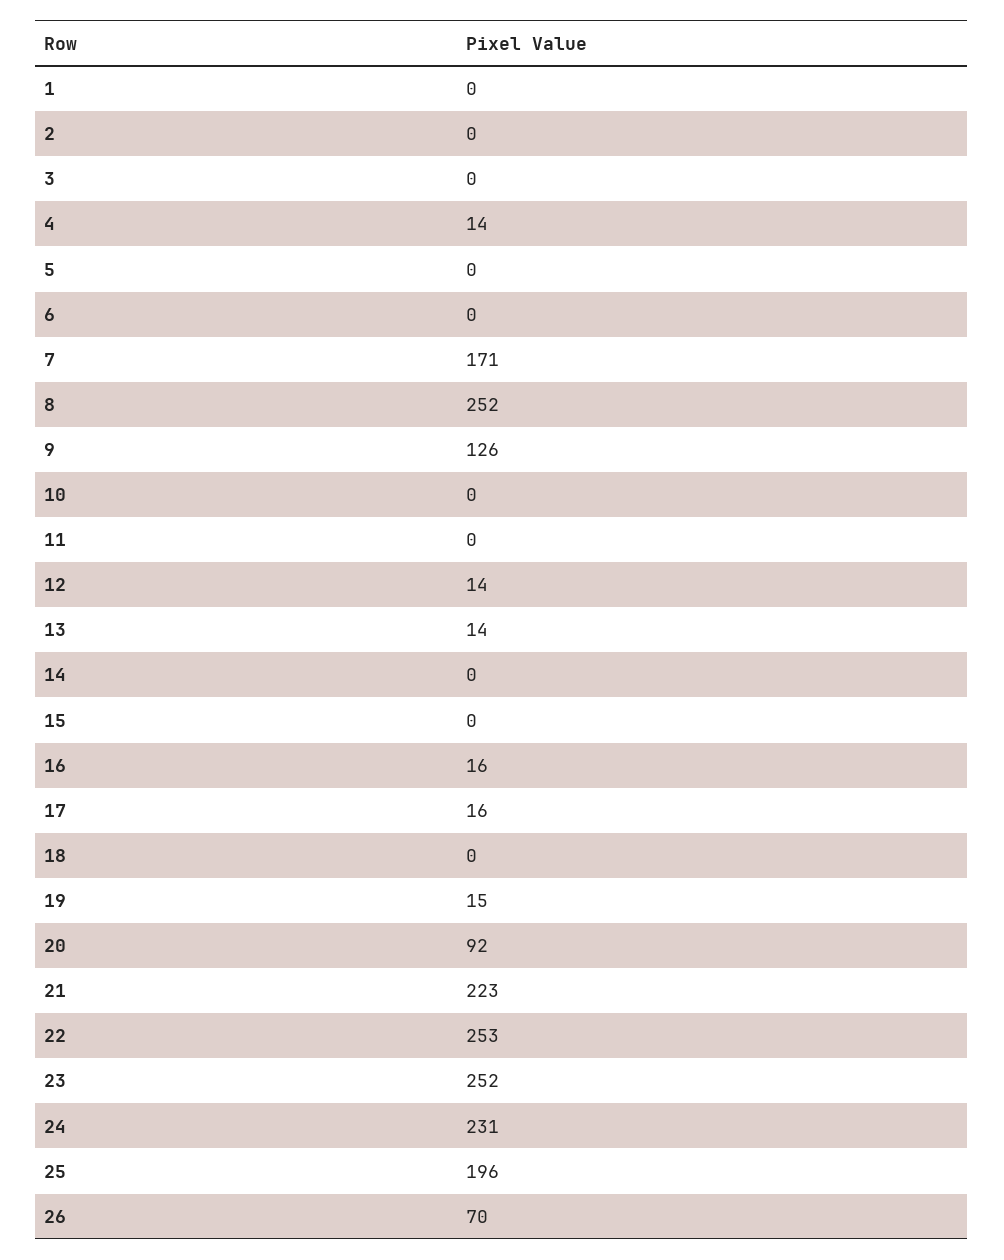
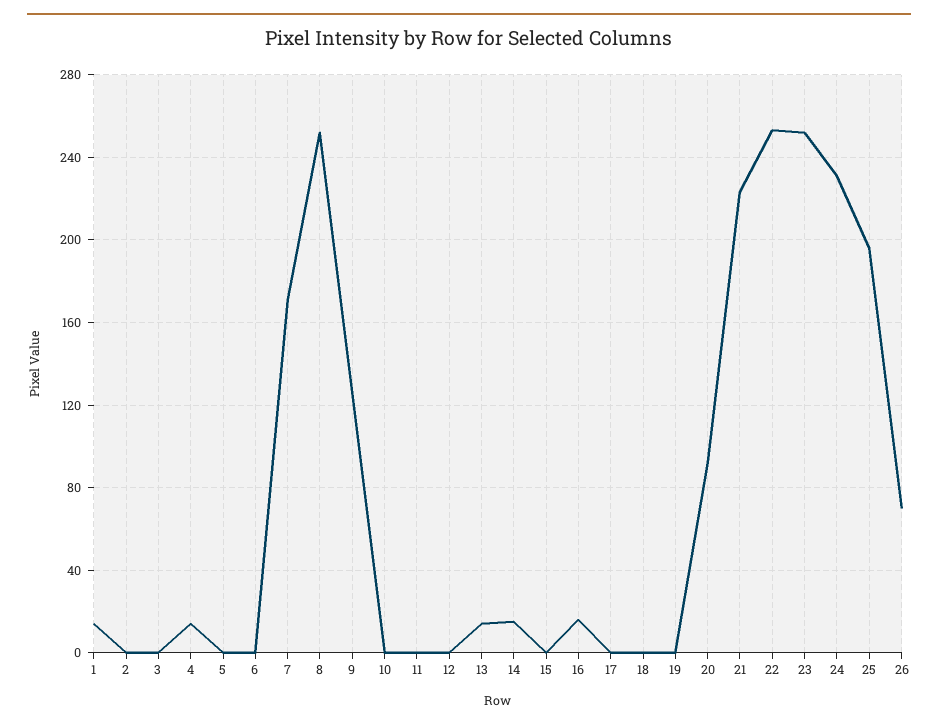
  {
-   "1": 0,
+   "1": 15,
    "2": 0,
    "3": 0,
    "4": 14,
    "5": 0,
    "6": 0,
    "7": 171,
    "8": 252,
    "9": 126,
    "10": 0,
    "11": 0,
-   "12": 14,
+   "12": 0,
    "13": 14,
-   "14": 0,
+   "14": 15,
    "15": 0,
    "16": 16,
-   "17": 16,
+   "17": 0,
    "18": 0,
-   "19": 15,
+   "19": 0,
    "20": 92,
    "21": 223,
    "22": 253,
    "23": 252,
    "24": 231,
    "25": 196,
    "26": 70
  }

